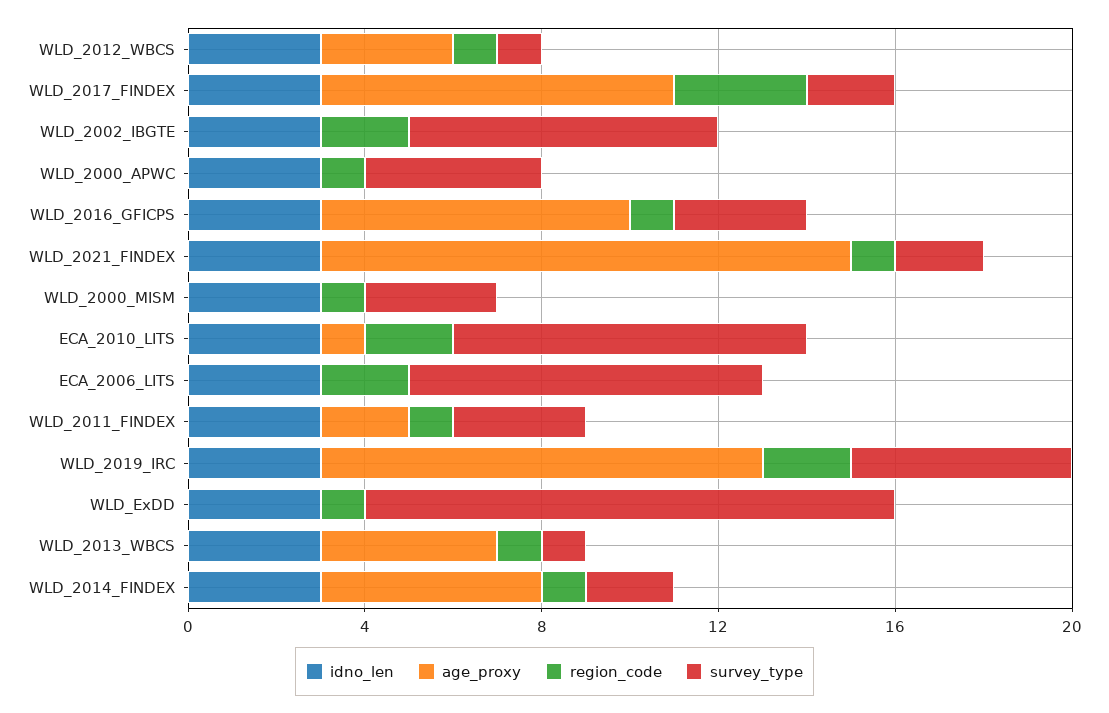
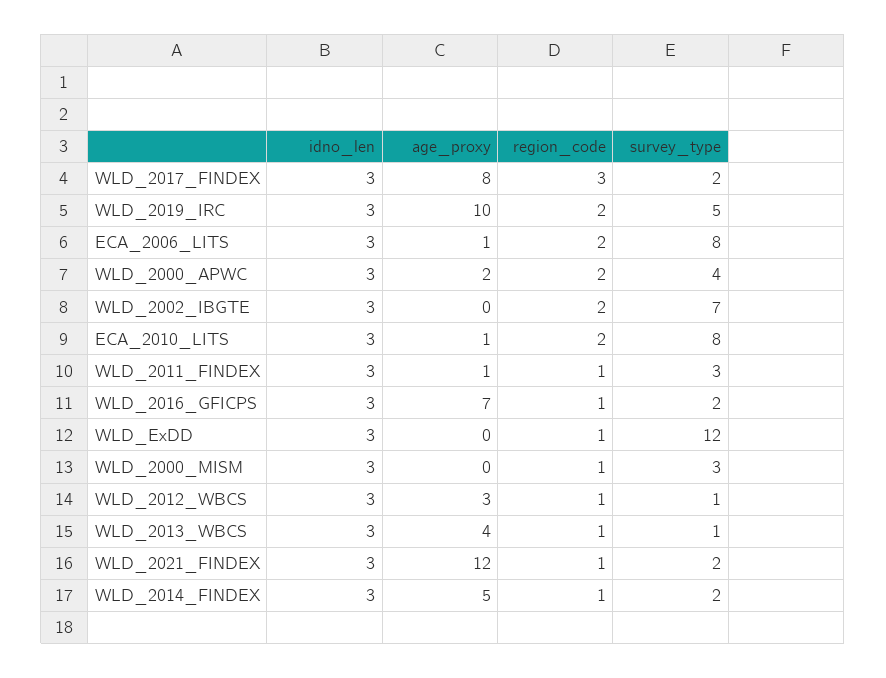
  {
    "idno_len": {
      "WLD_2012_WBCS": 3,
      "WLD_2017_FINDEX": 3,
      "WLD_2002_IBGTE": 3,
      "WLD_2000_APWC": 3,
      "WLD_2016_GFICPS": 3,
      "WLD_2021_FINDEX": 3,
      "WLD_2000_MISM": 3,
      "ECA_2010_LITS": 3,
      "ECA_2006_LITS": 3,
      "WLD_2011_FINDEX": 3,
      "WLD_2019_IRC": 3,
      "WLD_ExDD": 3,
      "WLD_2013_WBCS": 3,
      "WLD_2014_FINDEX": 3
    },
    "age_proxy": {
      "WLD_2012_WBCS": 3,
      "WLD_2017_FINDEX": 8,
      "WLD_2002_IBGTE": 0,
-     "WLD_2000_APWC": 0,
+     "WLD_2000_APWC": 2,
      "WLD_2016_GFICPS": 7,
      "WLD_2021_FINDEX": 12,
      "WLD_2000_MISM": 0,
      "ECA_2010_LITS": 1,
-     "ECA_2006_LITS": 0,
+     "ECA_2006_LITS": 1,
-     "WLD_2011_FINDEX": 2,
+     "WLD_2011_FINDEX": 1,
      "WLD_2019_IRC": 10,
      "WLD_ExDD": 0,
      "WLD_2013_WBCS": 4,
      "WLD_2014_FINDEX": 5
    },
    "region_code": {
      "WLD_2012_WBCS": 1,
      "WLD_2017_FINDEX": 3,
      "WLD_2002_IBGTE": 2,
-     "WLD_2000_APWC": 1,
+     "WLD_2000_APWC": 2,
      "WLD_2016_GFICPS": 1,
      "WLD_2021_FINDEX": 1,
      "WLD_2000_MISM": 1,
      "ECA_2010_LITS": 2,
      "ECA_2006_LITS": 2,
      "WLD_2011_FINDEX": 1,
      "WLD_2019_IRC": 2,
      "WLD_ExDD": 1,
      "WLD_2013_WBCS": 1,
      "WLD_2014_FINDEX": 1
    },
    "survey_type": {
      "WLD_2012_WBCS": 1,
      "WLD_2017_FINDEX": 2,
      "WLD_2002_IBGTE": 7,
      "WLD_2000_APWC": 4,
-     "WLD_2016_GFICPS": 3,
+     "WLD_2016_GFICPS": 2,
      "WLD_2021_FINDEX": 2,
      "WLD_2000_MISM": 3,
      "ECA_2010_LITS": 8,
      "ECA_2006_LITS": 8,
      "WLD_2011_FINDEX": 3,
      "WLD_2019_IRC": 5,
      "WLD_ExDD": 12,
      "WLD_2013_WBCS": 1,
      "WLD_2014_FINDEX": 2
    }
  }

